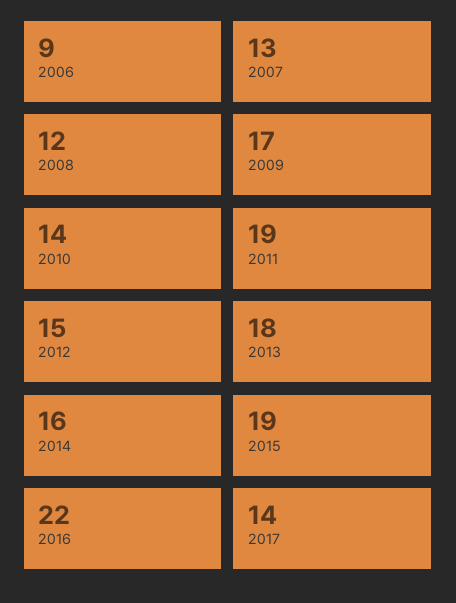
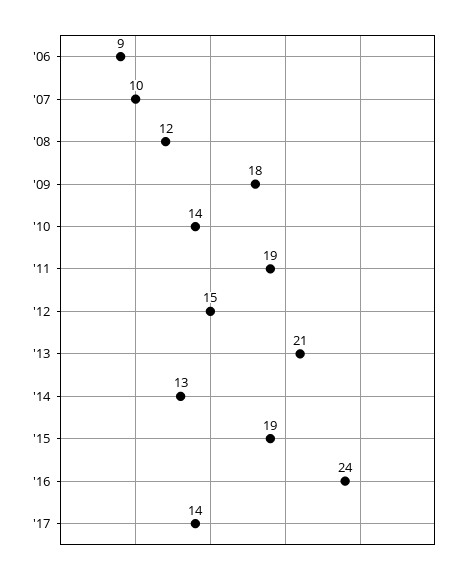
  {
    "2006": 9,
-   "2007": 13,
+   "2007": 10,
    "2008": 12,
-   "2009": 17,
+   "2009": 18,
    "2010": 14,
    "2011": 19,
    "2012": 15,
-   "2013": 18,
+   "2013": 21,
-   "2014": 16,
+   "2014": 13,
    "2015": 19,
-   "2016": 22,
+   "2016": 24,
    "2017": 14
  }

